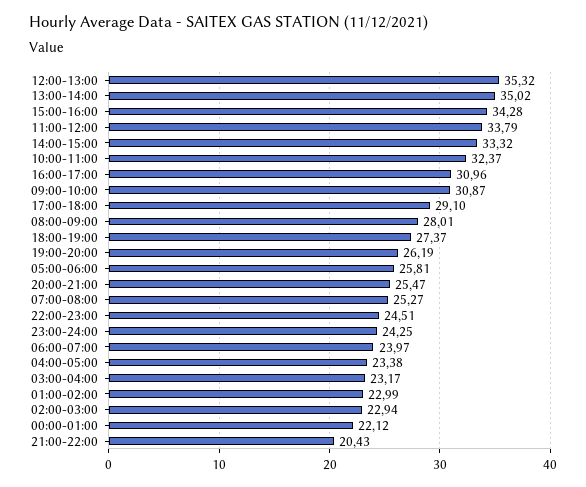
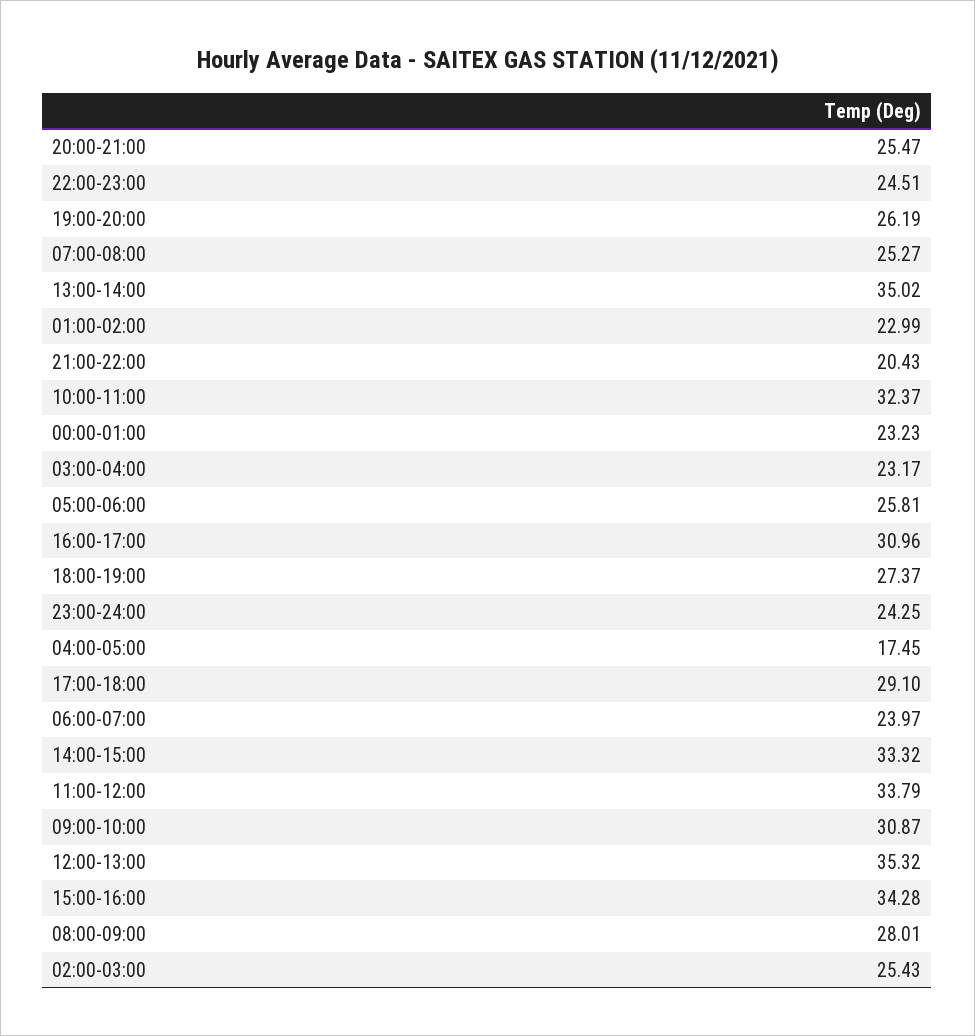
  {
    "12:00-13:00": 35.32,
    "13:00-14:00": 35.02,
    "15:00-16:00": 34.28,
    "11:00-12:00": 33.79,
    "14:00-15:00": 33.32,
    "10:00-11:00": 32.37,
    "16:00-17:00": 30.96,
    "09:00-10:00": 30.87,
    "17:00-18:00": 29.1,
    "08:00-09:00": 28.01,
    "18:00-19:00": 27.37,
    "19:00-20:00": 26.19,
    "05:00-06:00": 25.81,
    "20:00-21:00": 25.47,
    "07:00-08:00": 25.27,
    "22:00-23:00": 24.51,
    "23:00-24:00": 24.25,
    "06:00-07:00": 23.97,
-   "04:00-05:00": 23.38,
+   "04:00-05:00": 17.45,
    "03:00-04:00": 23.17,
    "01:00-02:00": 22.99,
-   "02:00-03:00": 22.94,
+   "02:00-03:00": 25.43,
-   "00:00-01:00": 22.12,
+   "00:00-01:00": 23.23,
    "21:00-22:00": 20.43
  }

